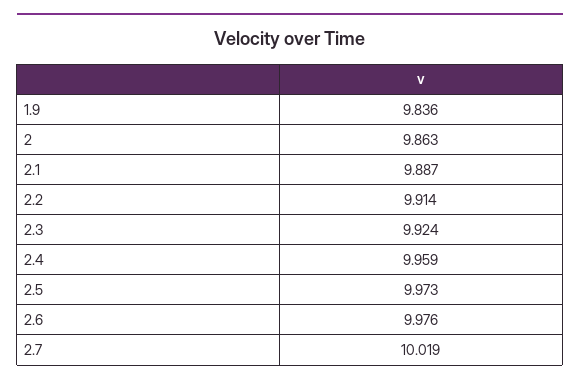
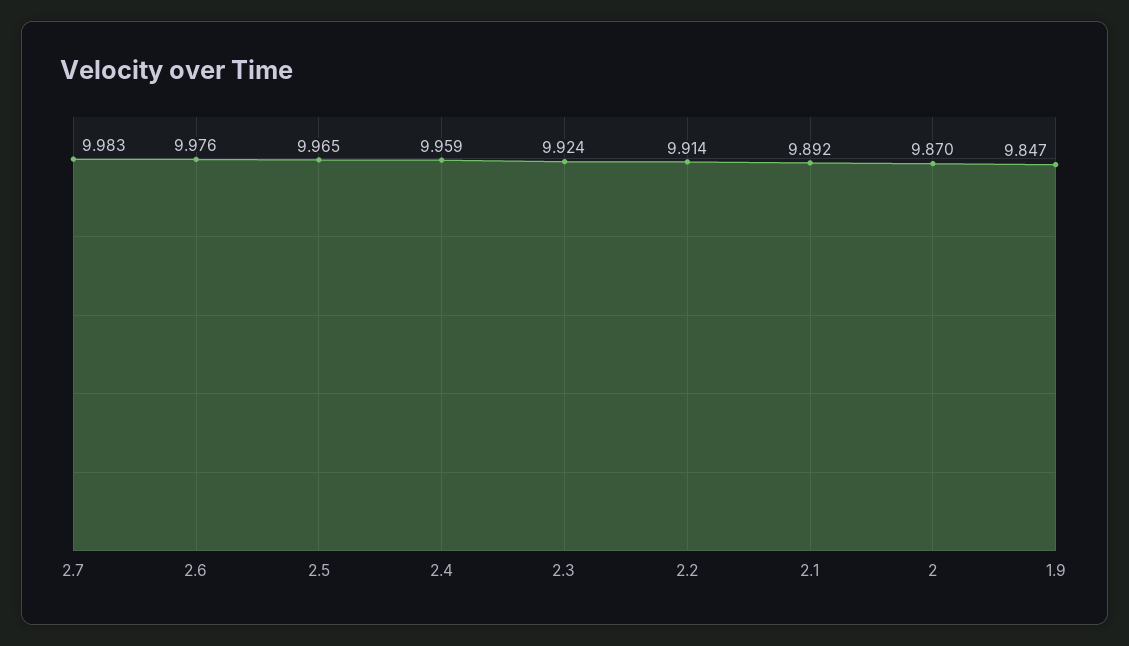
  {
-   "1.9": 9.836,
+   "1.9": 9.847,
-   "2": 9.863,
+   "2": 9.87,
-   "2.1": 9.887,
+   "2.1": 9.892,
    "2.2": 9.914,
    "2.3": 9.924,
    "2.4": 9.959,
-   "2.5": 9.973,
+   "2.5": 9.965,
    "2.6": 9.976,
-   "2.7": 10.019
+   "2.7": 9.983
  }

